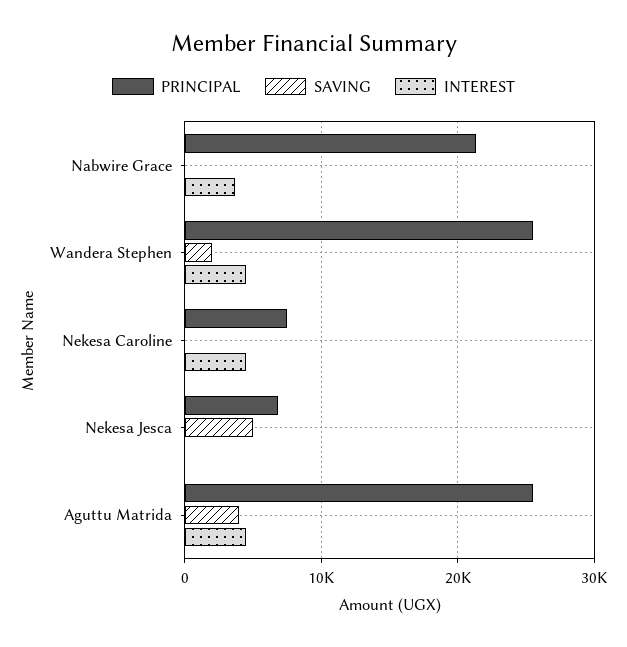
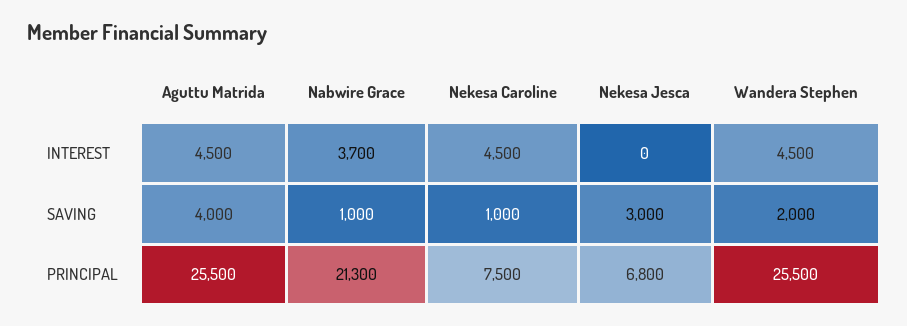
  {
    "PRINCIPAL": {
      "Nabwire Grace": 21300,
      "Wandera Stephen": 25500,
      "Nekesa Caroline": 7500,
      "Nekesa Jesca": 6800,
      "Aguttu Matrida": 25500
    },
    "SAVING": {
-     "Nabwire Grace": 0,
+     "Nabwire Grace": 1000,
      "Wandera Stephen": 2000,
-     "Nekesa Caroline": 0,
+     "Nekesa Caroline": 1000,
-     "Nekesa Jesca": 5000,
+     "Nekesa Jesca": 3000,
      "Aguttu Matrida": 4000
    },
    "INTEREST": {
      "Nabwire Grace": 3700,
      "Wandera Stephen": 4500,
      "Nekesa Caroline": 4500,
      "Nekesa Jesca": 0,
      "Aguttu Matrida": 4500
    }
  }

